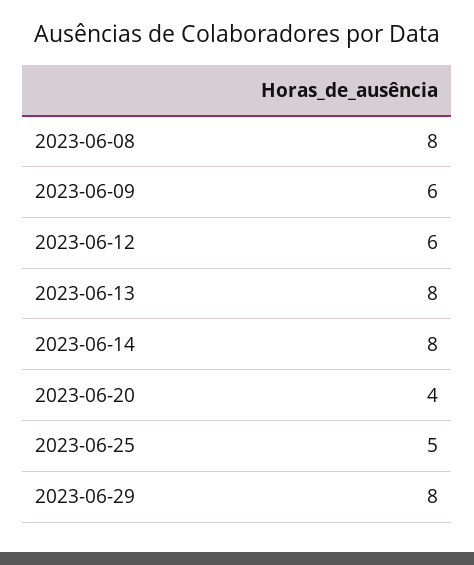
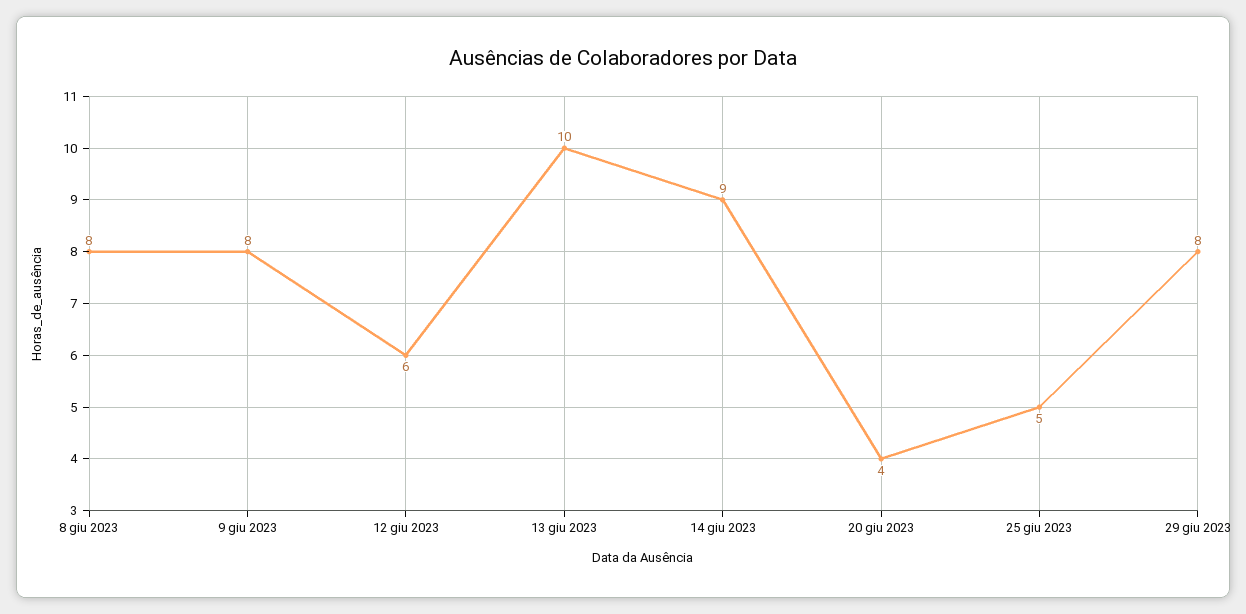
  {
    "2023-06-08": 8,
-   "2023-06-09": 6,
+   "2023-06-09": 8,
    "2023-06-12": 6,
-   "2023-06-13": 8,
+   "2023-06-13": 10,
-   "2023-06-14": 8,
+   "2023-06-14": 9,
    "2023-06-20": 4,
    "2023-06-25": 5,
    "2023-06-29": 8
  }

